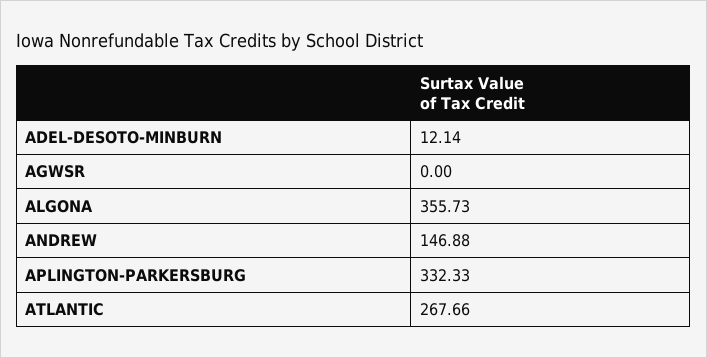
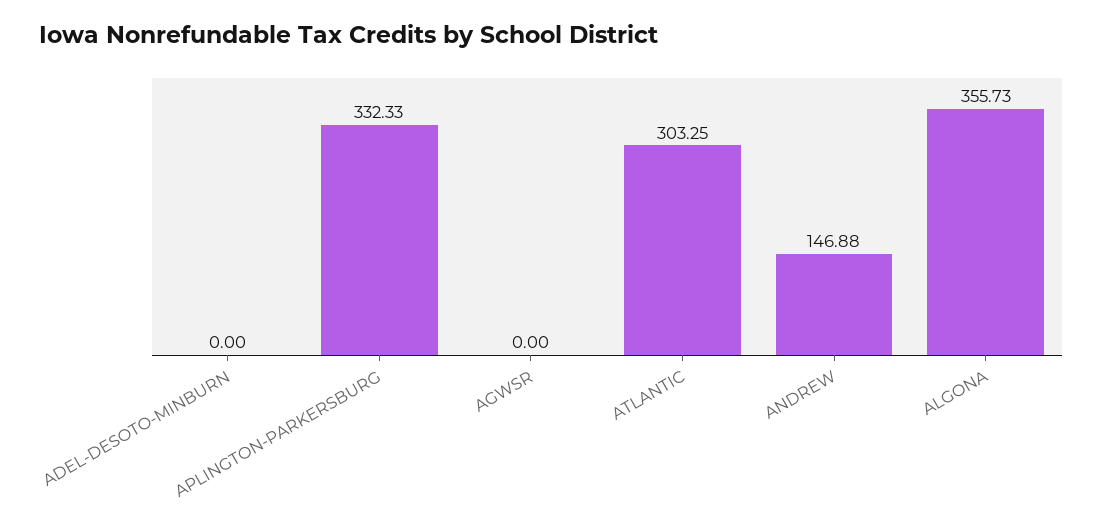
  {
-   "ADEL-DESOTO-MINBURN": 12.14,
+   "ADEL-DESOTO-MINBURN": 0,
    "AGWSR": 0,
    "ALGONA": 355.73,
    "ANDREW": 146.88,
    "APLINGTON-PARKERSBURG": 332.33,
-   "ATLANTIC": 267.66
+   "ATLANTIC": 303.25
  }

